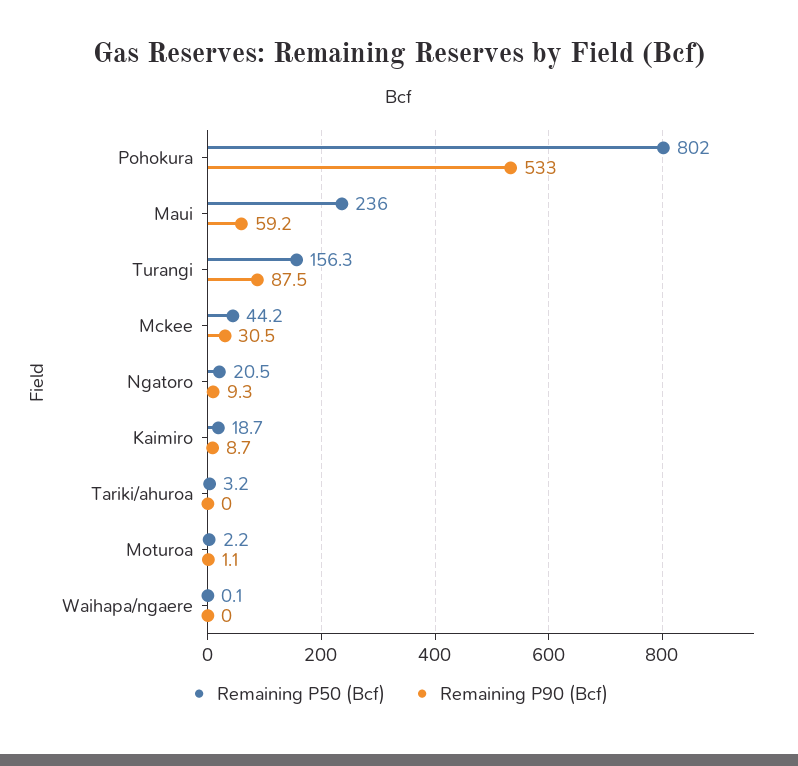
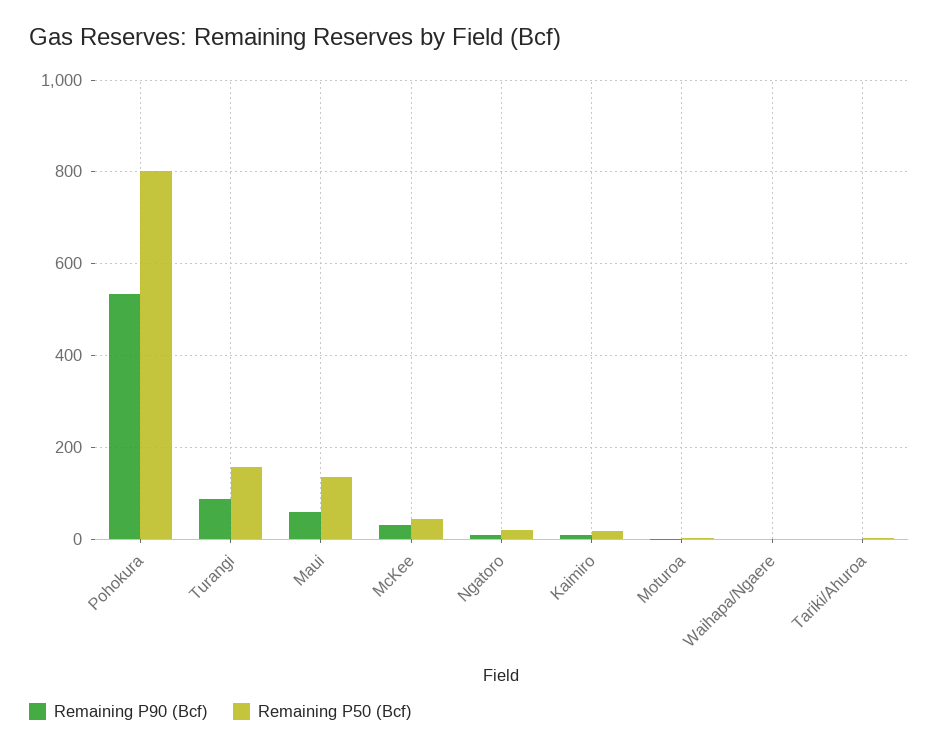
  {
    "Remaining P50 (Bcf)": {
      "Pohokura": 802,
-     "Maui": 236,
+     "Maui": 140,
      "Turangi": 156.3,
      "Mckee": 44.2,
      "Ngatoro": 20.5,
      "Kaimiro": 18.7,
      "Tariki/ahuroa": 3.2,
      "Moturoa": 2.2,
      "Waihapa/ngaere": 0.1
    },
    "Remaining P90 (Bcf)": {
      "Pohokura": 533,
      "Maui": 59.2,
      "Turangi": 87.5,
      "Mckee": 30.5,
      "Ngatoro": 9.3,
      "Kaimiro": 8.7,
      "Tariki/ahuroa": 0,
      "Moturoa": 1.1,
      "Waihapa/ngaere": 0
    }
  }

